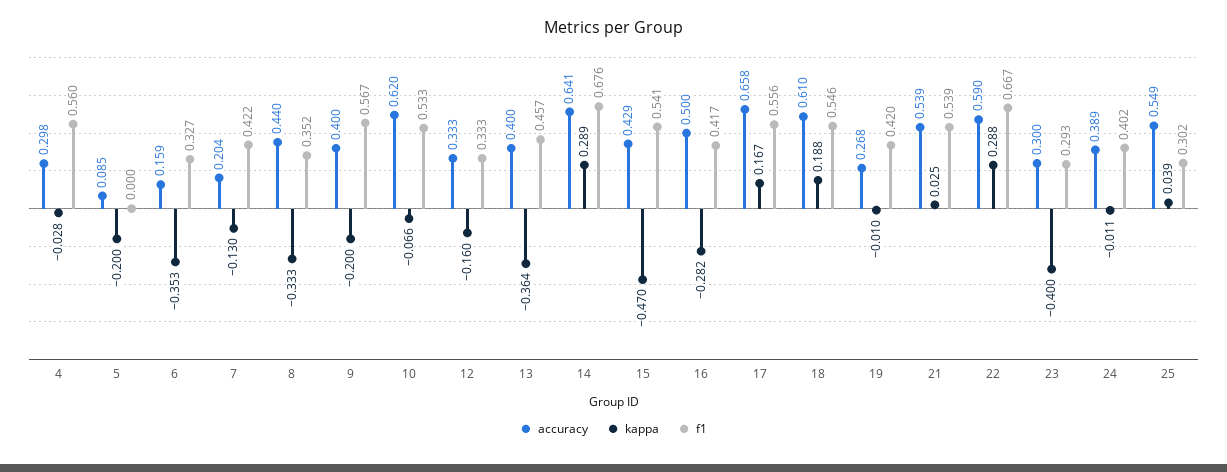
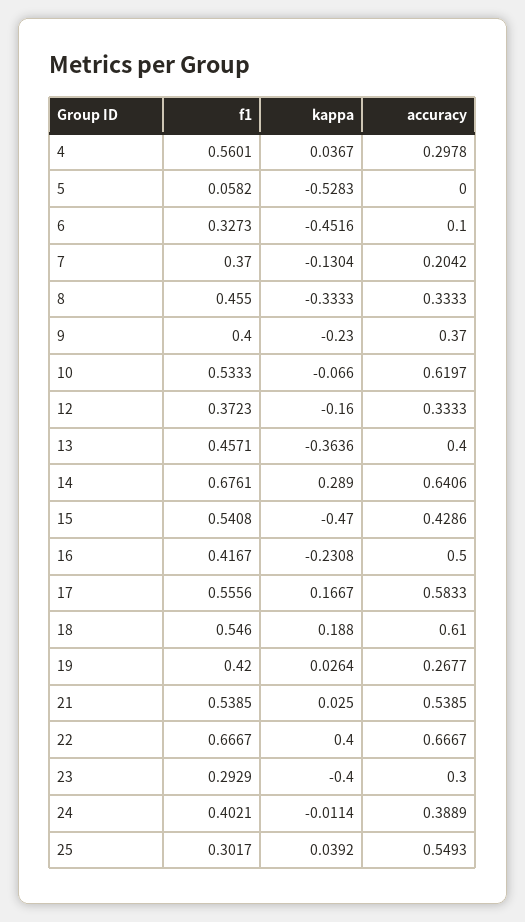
  {
    "accuracy": {
      "4": 0.2978,
-     "5": 0.085,
+     "5": 0,
-     "6": 0.159,
+     "6": 0.1,
      "7": 0.2042,
-     "8": 0.44,
+     "8": 0.3333,
-     "9": 0.4,
+     "9": 0.37,
      "10": 0.6197,
      "12": 0.3333,
      "13": 0.4,
      "14": 0.6406,
      "15": 0.4286,
      "16": 0.5,
-     "17": 0.658,
+     "17": 0.5833,
      "18": 0.61,
      "19": 0.2677,
      "21": 0.5385,
-     "22": 0.59,
+     "22": 0.6667,
      "23": 0.3,
      "24": 0.3889,
      "25": 0.5493
    },
    "kappa": {
-     "4": -0.028,
+     "4": 0.0367,
-     "5": -0.2,
+     "5": -0.5283,
-     "6": -0.353,
+     "6": -0.4516,
      "7": -0.1304,
      "8": -0.3333,
-     "9": -0.2,
+     "9": -0.23,
      "10": -0.066,
      "12": -0.16,
      "13": -0.3636,
      "14": 0.289,
      "15": -0.47,
-     "16": -0.282,
+     "16": -0.2308,
      "17": 0.1667,
      "18": 0.188,
-     "19": -0.01,
+     "19": 0.0264,
      "21": 0.025,
-     "22": 0.288,
+     "22": 0.4,
      "23": -0.4,
      "24": -0.0114,
      "25": 0.0392
    },
    "f1": {
      "4": 0.5601,
-     "5": 0,
+     "5": 0.0582,
      "6": 0.3273,
-     "7": 0.422,
+     "7": 0.37,
-     "8": 0.352,
+     "8": 0.455,
-     "9": 0.567,
+     "9": 0.4,
      "10": 0.5333,
-     "12": 0.333,
+     "12": 0.3723,
      "13": 0.4571,
      "14": 0.6761,
      "15": 0.5408,
      "16": 0.4167,
      "17": 0.5556,
      "18": 0.546,
      "19": 0.42,
      "21": 0.5385,
      "22": 0.6667,
      "23": 0.2929,
      "24": 0.4021,
      "25": 0.3017
    }
  }

